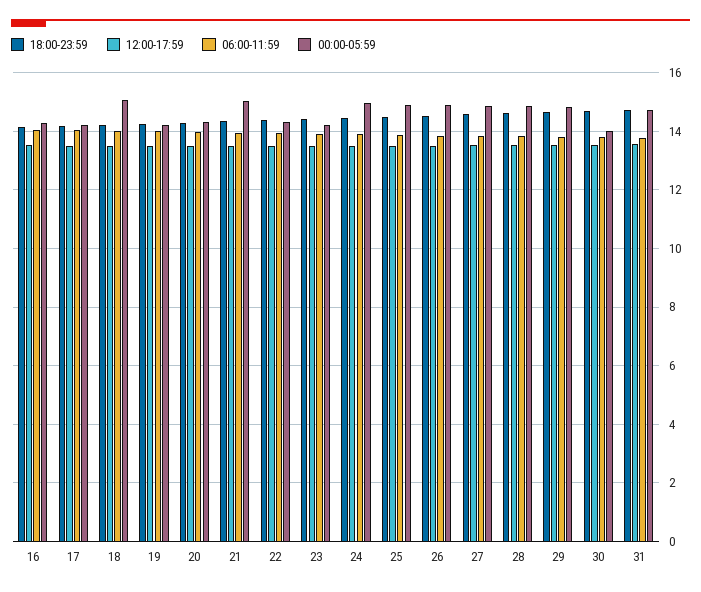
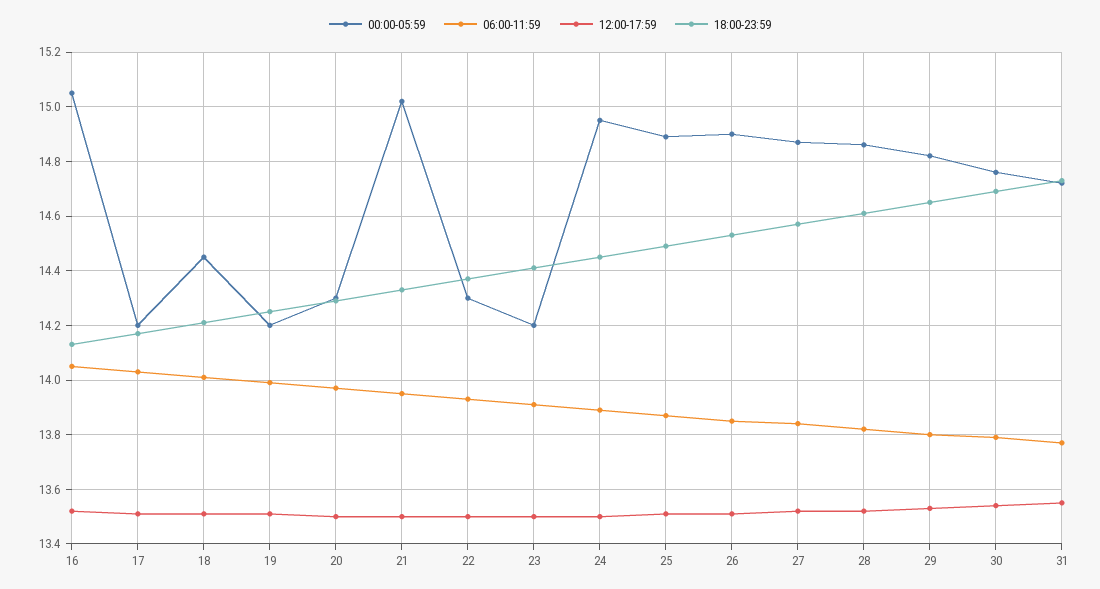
  {
    "18:00-23:59": {
      "16": 14.15,
      "17": 14.15,
      "18": 14.2,
      "19": 14.25,
      "20": 14.3,
      "21": 14.35,
      "22": 14.35,
      "23": 14.4,
      "24": 14.45,
      "25": 14.5,
      "26": 14.55,
      "27": 14.55,
      "28": 14.6,
      "29": 14.65,
      "30": 14.7,
      "31": 14.75
    },
    "12:00-17:59": {
      "16": 13.5,
      "17": 13.5,
      "18": 13.5,
      "19": 13.5,
      "20": 13.5,
      "21": 13.5,
      "22": 13.5,
      "23": 13.5,
      "24": 13.5,
      "25": 13.5,
      "26": 13.5,
      "27": 13.5,
      "28": 13.5,
      "29": 13.55,
      "30": 13.55,
      "31": 13.55
    },
    "06:00-11:59": {
      "16": 14.05,
      "17": 14.05,
      "18": 14,
      "19": 14,
      "20": 13.95,
      "21": 13.95,
      "22": 13.95,
      "23": 13.9,
      "24": 13.9,
      "25": 13.85,
      "26": 13.85,
      "27": 13.85,
      "28": 13.8,
      "29": 13.8,
      "30": 13.8,
      "31": 13.75
    },
    "00:00-05:59": {
-     "16": 14.25,
+     "16": 15.05,
      "17": 14.2,
-     "18": 15,
+     "18": 14.45,
      "19": 14.2,
      "20": 14.3,
      "21": 15,
      "22": 14.3,
      "23": 14.2,
      "24": 14.95,
      "25": 14.9,
      "26": 14.9,
      "27": 14.85,
      "28": 14.85,
      "29": 14.8,
-     "30": 14,
+     "30": 14.75,
      "31": 14.7
    }
  }

